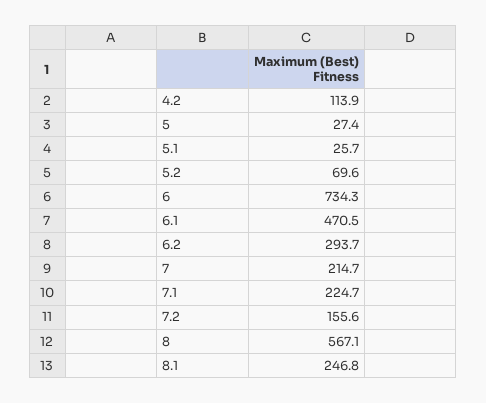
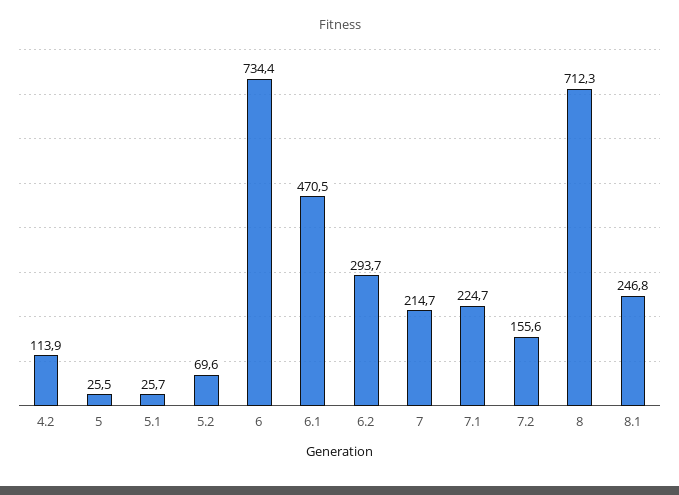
  {
    "4.2": 113.9,
-   "5": 27.4,
+   "5": 25.5,
    "5.1": 25.7,
    "5.2": 69.6,
-   "6": 734.3,
+   "6": 734.4,
    "6.1": 470.5,
    "6.2": 293.7,
    "7": 214.7,
    "7.1": 224.7,
    "7.2": 155.6,
-   "8": 567.1,
+   "8": 712.3,
    "8.1": 246.8
  }

